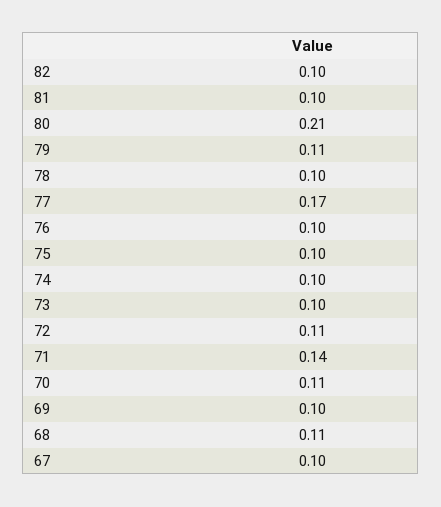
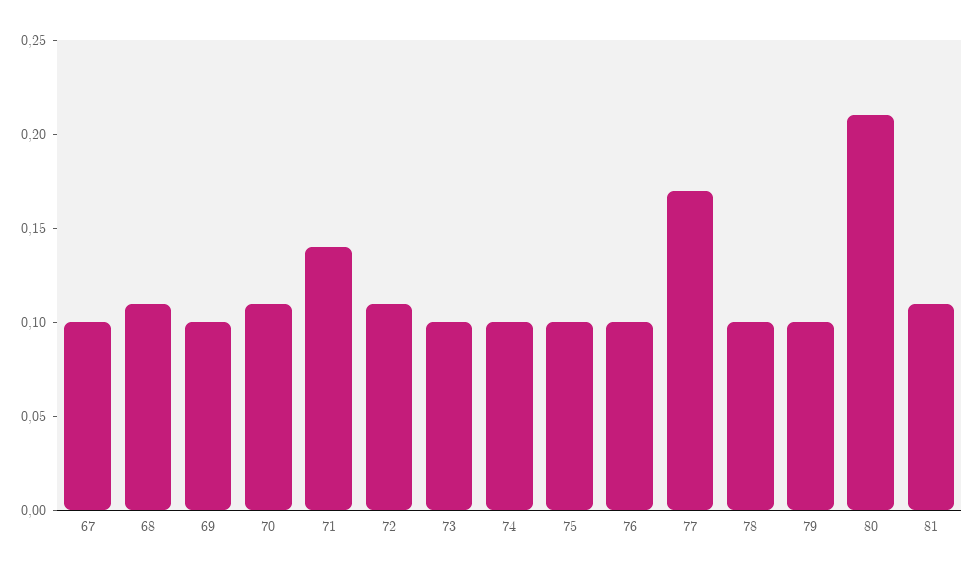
  {
-   "82": 0.1,
-   "81": 0.1,
+   "81": 0.11,
    "80": 0.21,
-   "79": 0.11,
+   "79": 0.1,
    "78": 0.1,
    "77": 0.17,
    "76": 0.1,
    "75": 0.1,
    "74": 0.1,
    "73": 0.1,
    "72": 0.11,
    "71": 0.14,
    "70": 0.11,
    "69": 0.1,
    "68": 0.11,
    "67": 0.1
  }

